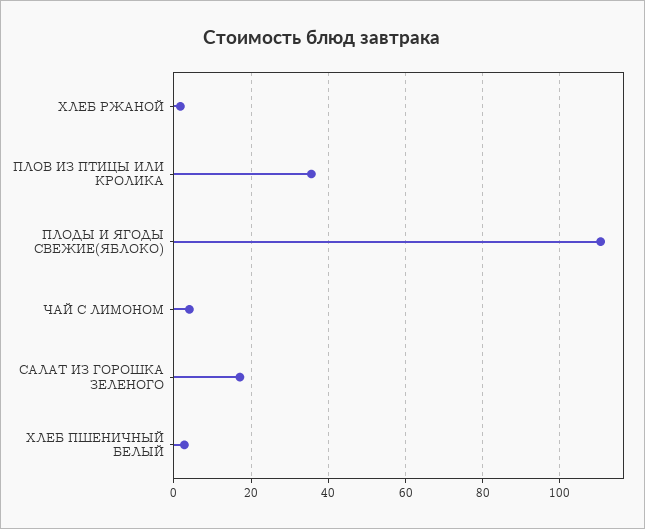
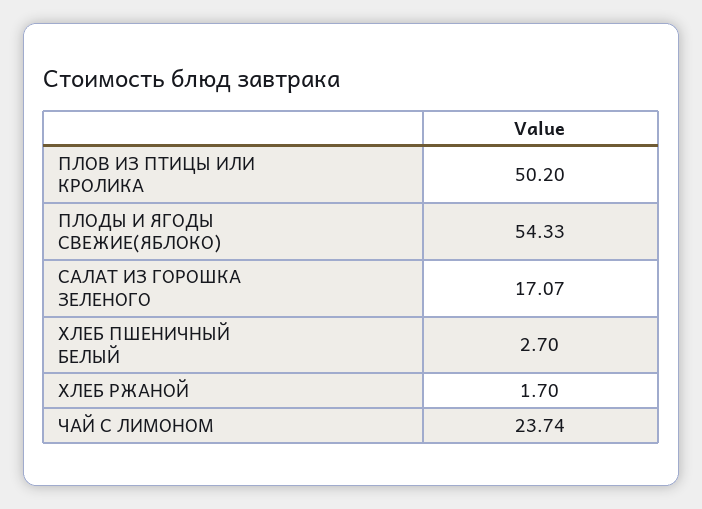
  {
    "ХЛЕБ РЖАНОЙ": 1.7,
-   "ПЛОВ ИЗ ПТИЦЫ ИЛИ КРОЛИКА": 36,
+   "ПЛОВ ИЗ ПТИЦЫ ИЛИ КРОЛИКА": 50.2,
-   "ПЛОДЫ И ЯГОДЫ СВЕЖИЕ(ЯБЛОКО)": 110,
+   "ПЛОДЫ И ЯГОДЫ СВЕЖИЕ(ЯБЛОКО)": 54.33,
-   "ЧАЙ С ЛИМОНОМ": 4,
+   "ЧАЙ С ЛИМОНОМ": 23.74,
    "САЛАТ ИЗ ГОРОШКА ЗЕЛЕНОГО": 17.07,
    "ХЛЕБ ПШЕНИЧНЫЙ БЕЛЫЙ": 2.7
  }

